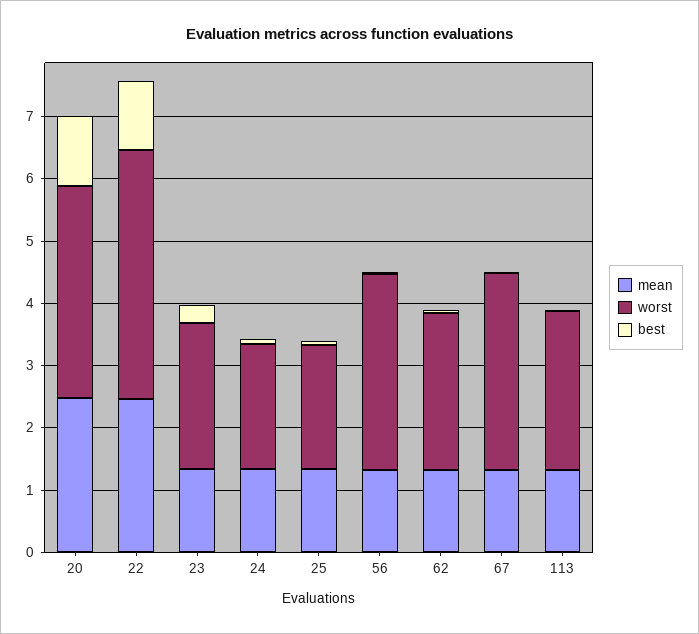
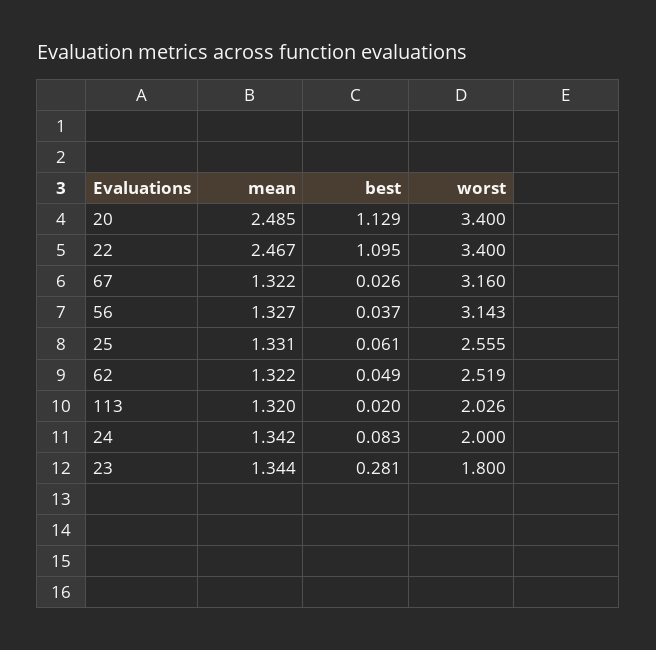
  {
    "mean": {
      "20": 2.485,
      "22": 2.467,
      "23": 1.344,
      "24": 1.342,
      "25": 1.331,
      "56": 1.327,
      "62": 1.322,
      "67": 1.322,
      "113": 1.32
    },
    "worst": {
      "20": 3.4,
-     "22": 4,
+     "22": 3.4,
-     "23": 2.4,
+     "23": 1.8,
      "24": 2,
-     "25": 2,
+     "25": 2.555,
      "56": 3.143,
      "62": 2.519,
      "67": 3.16,
-     "113": 2.6
+     "113": 2.026
    },
    "best": {
      "20": 1.129,
      "22": 1.095,
      "23": 0.281,
      "24": 0.083,
      "25": 0.061,
      "56": 0.037,
      "62": 0.049,
      "67": 0.026,
      "113": 0.02
    }
  }

